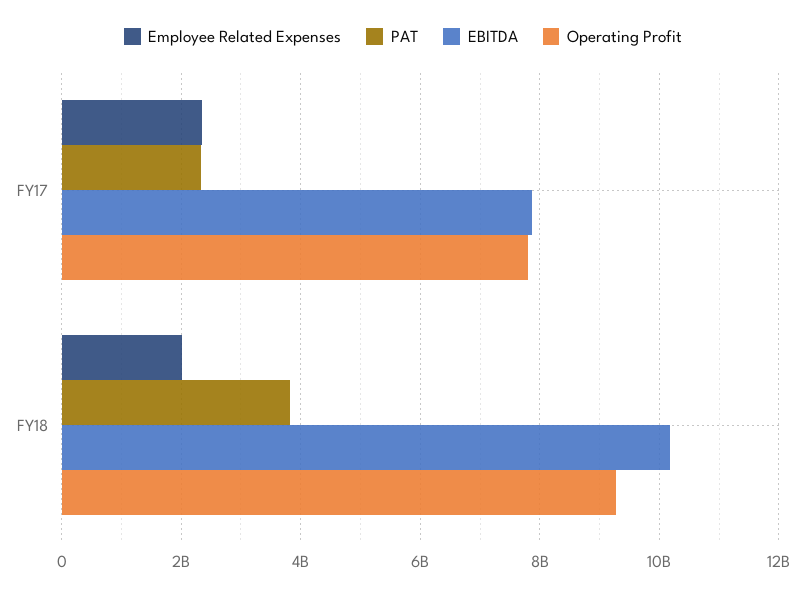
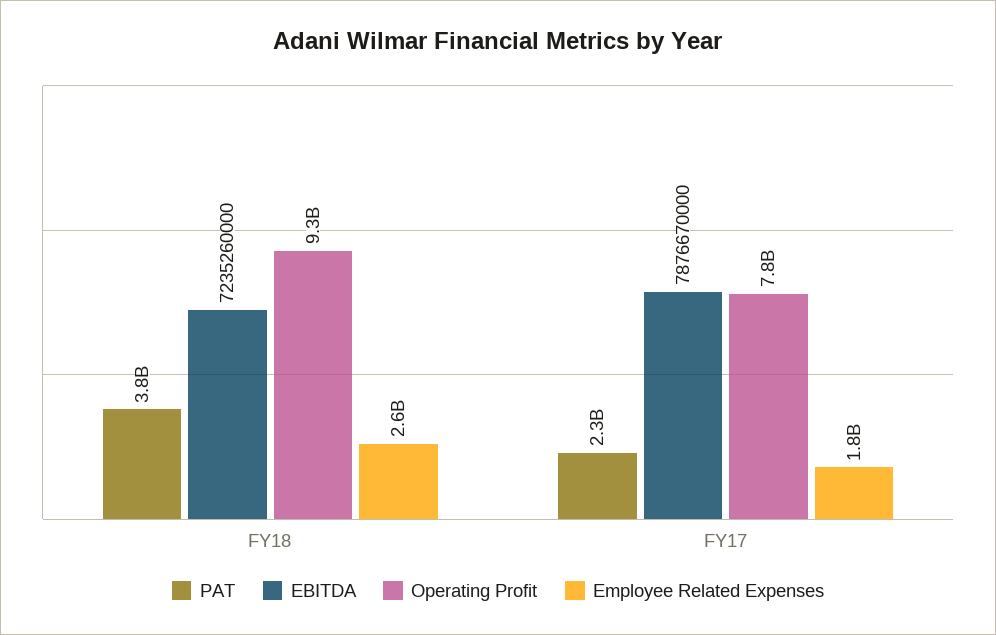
  {
    "Employee Related Expenses": {
-     "FY17": 2400000000,
+     "FY17": 1800000000,
-     "FY18": 2000000000
+     "FY18": 2600000000
    },
    "PAT": {
      "FY17": 2300000000,
      "FY18": 3800000000
    },
    "EBITDA": {
      "FY17": 7876670000,
-     "FY18": 10200000000
+     "FY18": 7235260000
    },
    "Operating Profit": {
      "FY17": 7800000000,
      "FY18": 9300000000
    }
  }

